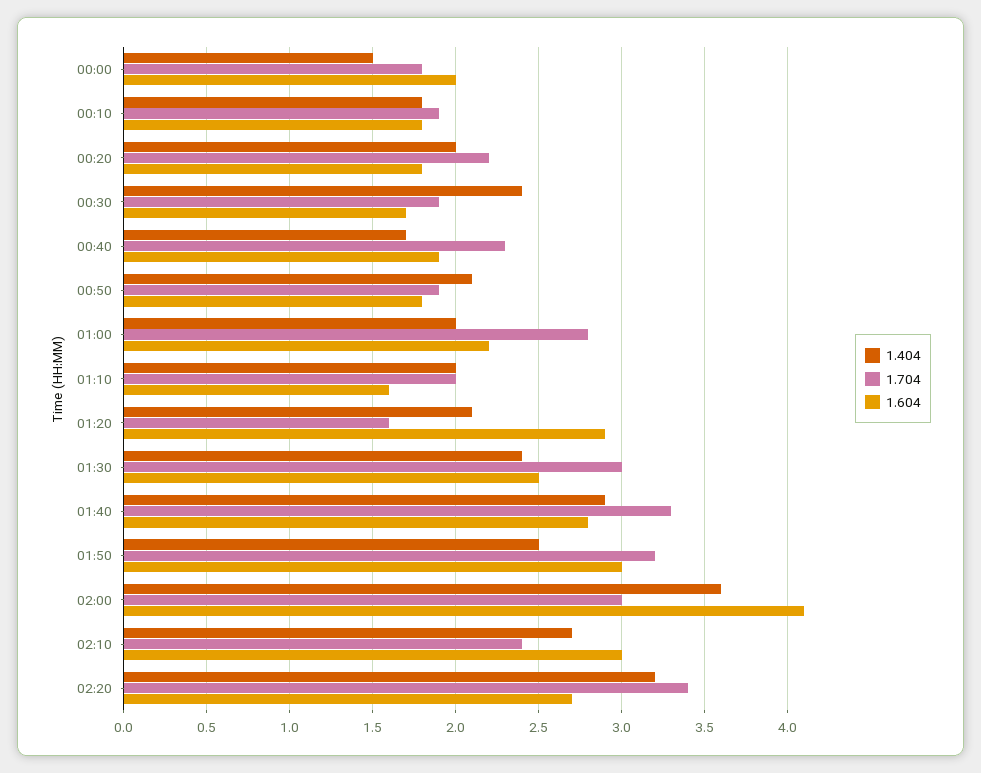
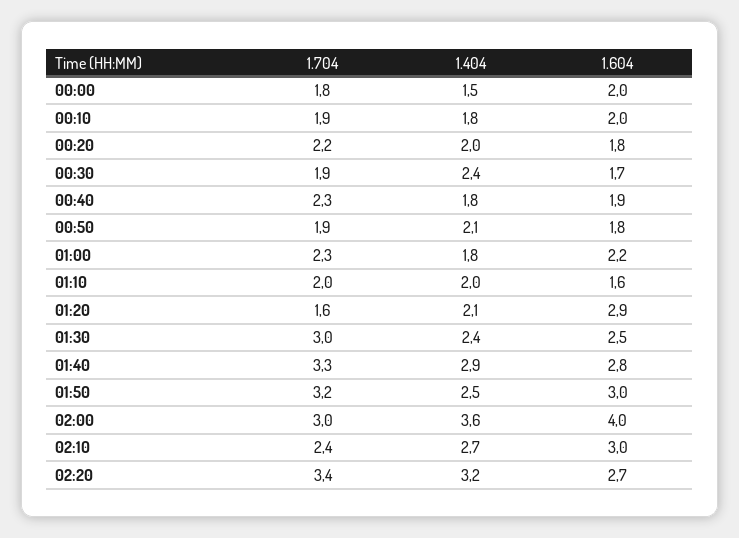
  {
    "1.404": {
      "00:00": 1.5,
      "00:10": 1.8,
      "00:20": 2,
      "00:30": 2.4,
-     "00:40": 1.7,
+     "00:40": 1.8,
      "00:50": 2.1,
-     "01:00": 2,
+     "01:00": 1.8,
      "01:10": 2,
      "01:20": 2.1,
      "01:30": 2.4,
      "01:40": 2.9,
      "01:50": 2.5,
      "02:00": 3.6,
      "02:10": 2.7,
      "02:20": 3.2
    },
    "1.704": {
      "00:00": 1.8,
      "00:10": 1.9,
      "00:20": 2.2,
      "00:30": 1.9,
      "00:40": 2.3,
      "00:50": 1.9,
-     "01:00": 2.8,
+     "01:00": 2.3,
      "01:10": 2,
      "01:20": 1.6,
      "01:30": 3,
      "01:40": 3.3,
      "01:50": 3.2,
      "02:00": 3,
      "02:10": 2.4,
      "02:20": 3.4
    },
    "1.604": {
      "00:00": 2,
-     "00:10": 1.8,
+     "00:10": 2,
      "00:20": 1.8,
      "00:30": 1.7,
      "00:40": 1.9,
      "00:50": 1.8,
      "01:00": 2.2,
      "01:10": 1.6,
      "01:20": 2.9,
      "01:30": 2.5,
      "01:40": 2.8,
      "01:50": 3,
-     "02:00": 4.1,
+     "02:00": 4,
      "02:10": 3,
      "02:20": 2.7
    }
  }

